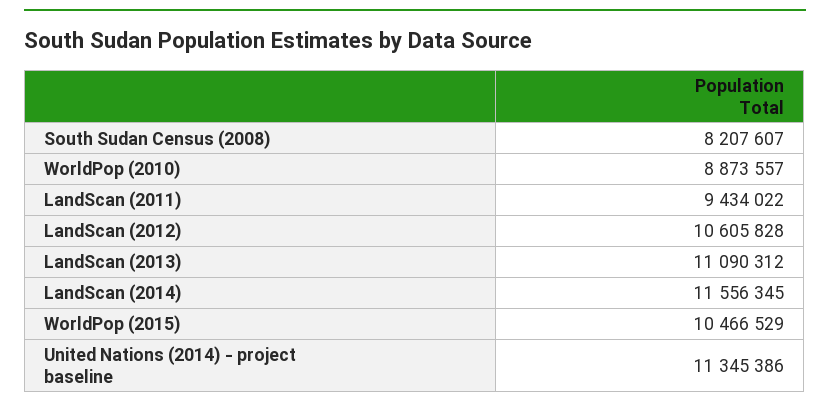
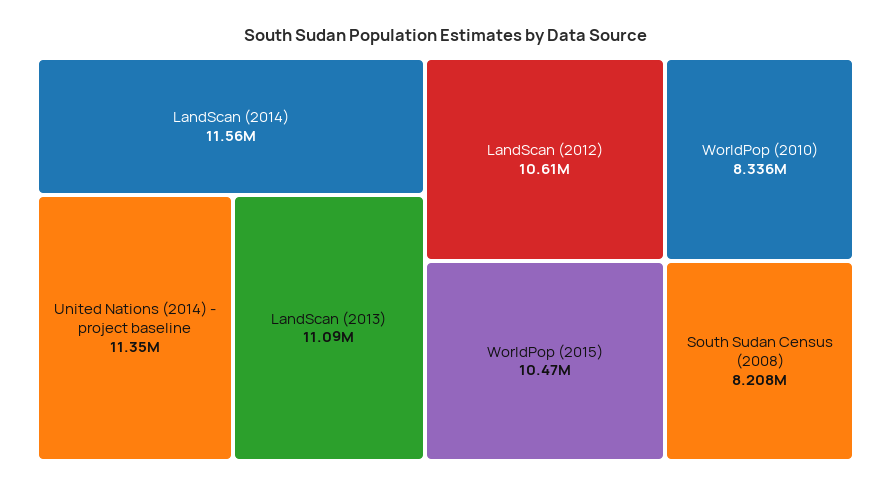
  {
    "South Sudan Census (2008)": 8207607,
-   "WorldPop (2010)": 8873557,
+   "WorldPop (2010)": 8336000,
-   "LandScan (2011)": 9434022,
    "LandScan (2012)": 10605828,
    "LandScan (2013)": 11090312,
    "LandScan (2014)": 11556345,
    "WorldPop (2015)": 10466529,
    "United Nations (2014) - project baseline": 11345386
  }

